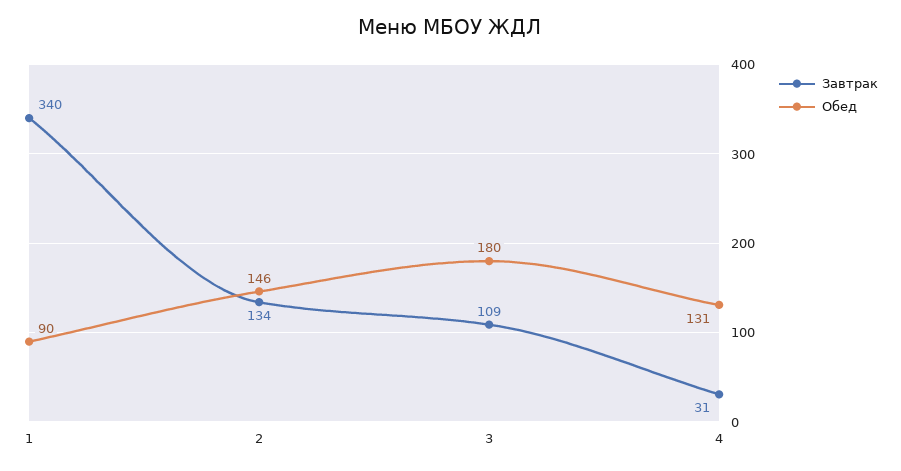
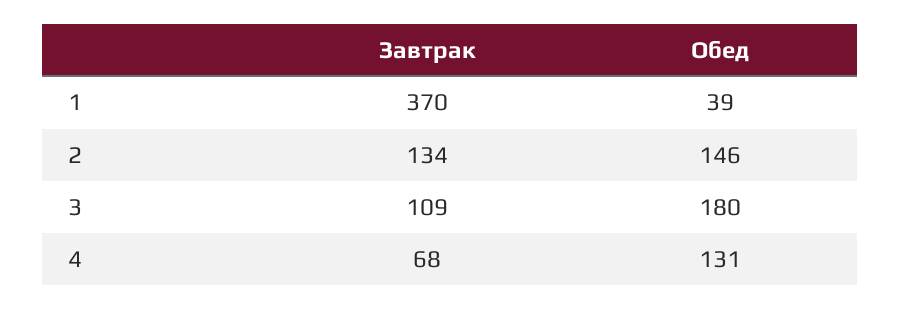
  {
    "Завтрак": {
-     "1": 340,
+     "1": 370,
      "2": 134,
      "3": 109,
-     "4": 31
+     "4": 68
    },
    "Обед": {
-     "1": 90,
+     "1": 39,
      "2": 146,
      "3": 180,
      "4": 131
    }
  }

